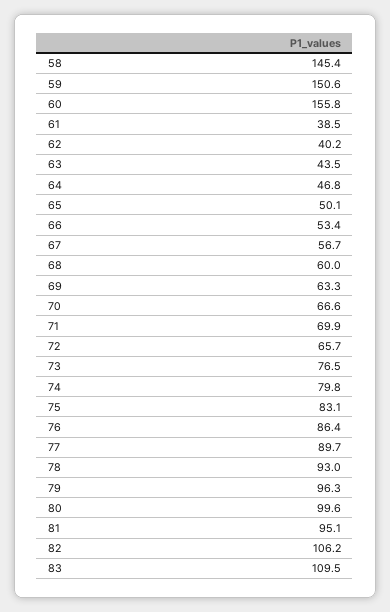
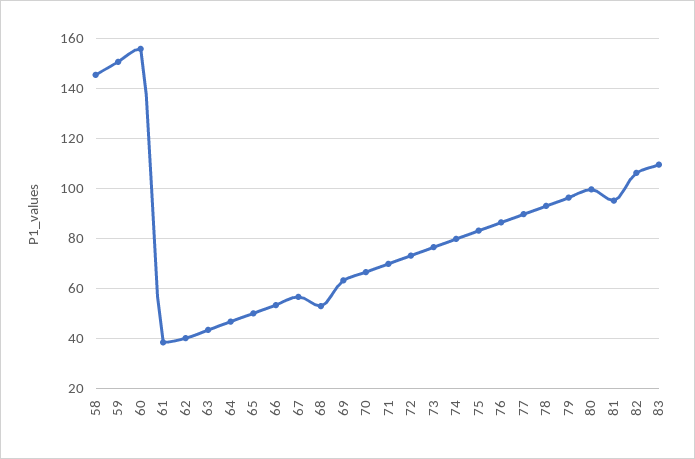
  {
    "58": 145.4,
    "59": 150.6,
    "60": 155.8,
    "61": 38.5,
    "62": 40.2,
    "63": 43.5,
    "64": 46.8,
    "65": 50.1,
    "66": 53.4,
    "67": 56.7,
-   "68": 60,
+   "68": 52.5,
    "69": 63.3,
    "70": 66.6,
    "71": 69.9,
-   "72": 65.7,
+   "72": 72.5,
    "73": 76.5,
    "74": 79.8,
    "75": 83.1,
    "76": 86.4,
    "77": 89.7,
    "78": 93,
    "79": 96.3,
    "80": 99.6,
    "81": 95.1,
    "82": 106.2,
    "83": 109.5
  }

